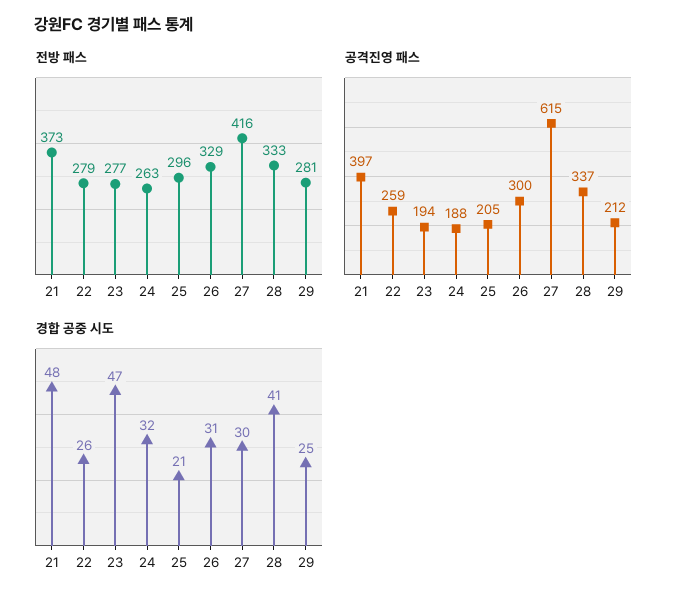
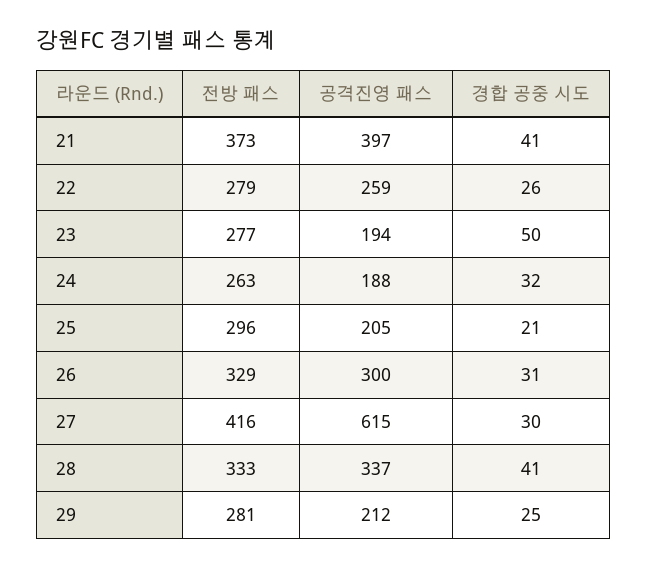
  {
    "전방 패스": {
      "21": 373,
      "22": 279,
      "23": 277,
      "24": 263,
      "25": 296,
      "26": 329,
      "27": 416,
      "28": 333,
      "29": 281
    },
    "공격진영 패스": {
      "21": 397,
      "22": 259,
      "23": 194,
      "24": 188,
      "25": 205,
      "26": 300,
      "27": 615,
      "28": 337,
      "29": 212
    },
    "경합 공중 시도": {
-     "21": 48,
+     "21": 41,
      "22": 26,
-     "23": 47,
+     "23": 50,
      "24": 32,
      "25": 21,
      "26": 31,
      "27": 30,
      "28": 41,
      "29": 25
    }
  }

